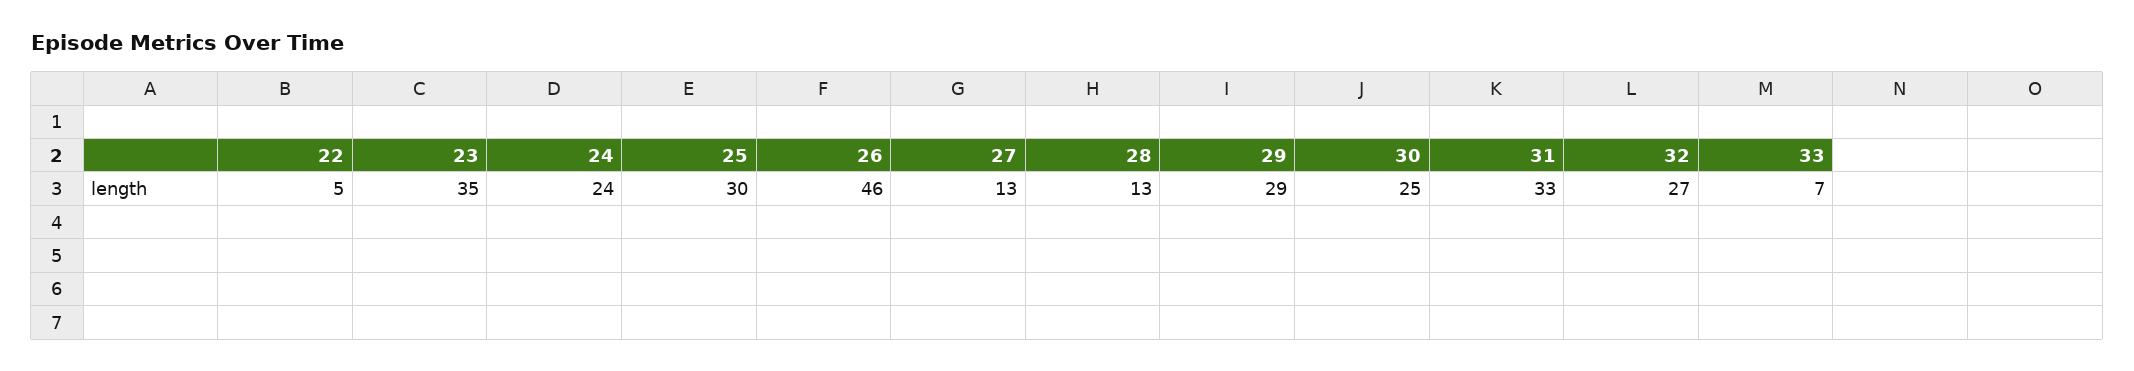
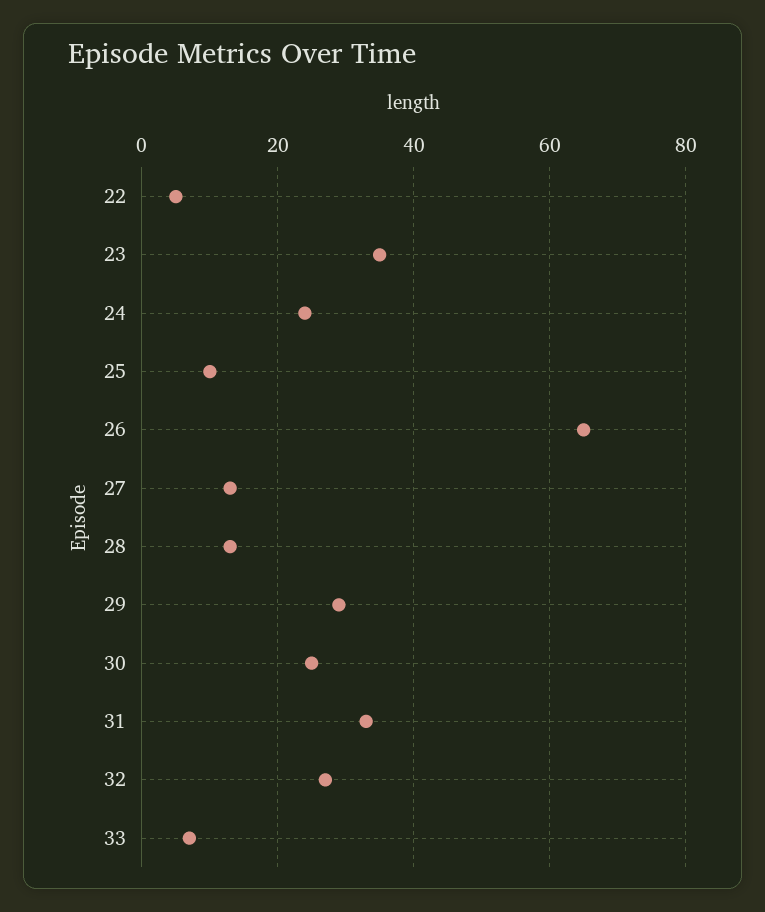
  {
    "22": 5,
    "23": 35,
    "24": 24,
-   "25": 30,
+   "25": 10,
-   "26": 46,
+   "26": 65,
    "27": 13,
    "28": 13,
    "29": 29,
    "30": 25,
    "31": 33,
    "32": 27,
    "33": 7
  }

